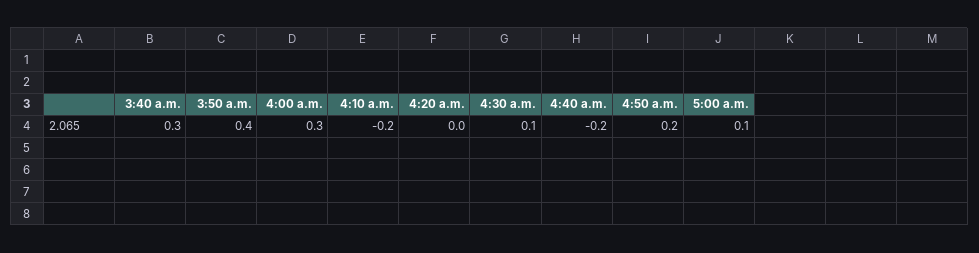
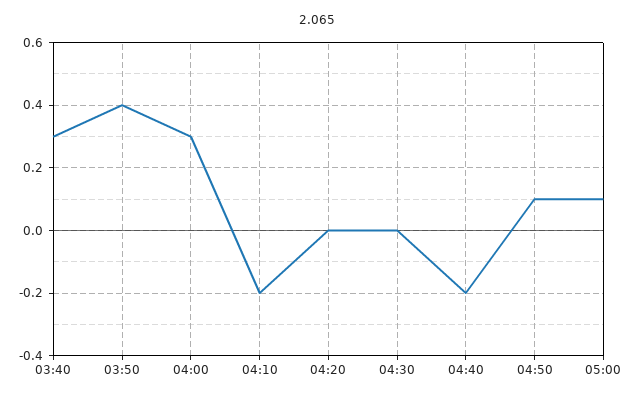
  {
    "3:40 a.m.": 0.3,
    "3:50 a.m.": 0.4,
    "4:00 a.m.": 0.3,
    "4:10 a.m.": -0.2,
    "4:20 a.m.": 0,
-   "4:30 a.m.": 0.1,
+   "4:30 a.m.": 0,
    "4:40 a.m.": -0.2,
-   "4:50 a.m.": 0.2,
+   "4:50 a.m.": 0.1,
    "5:00 a.m.": 0.1
  }

